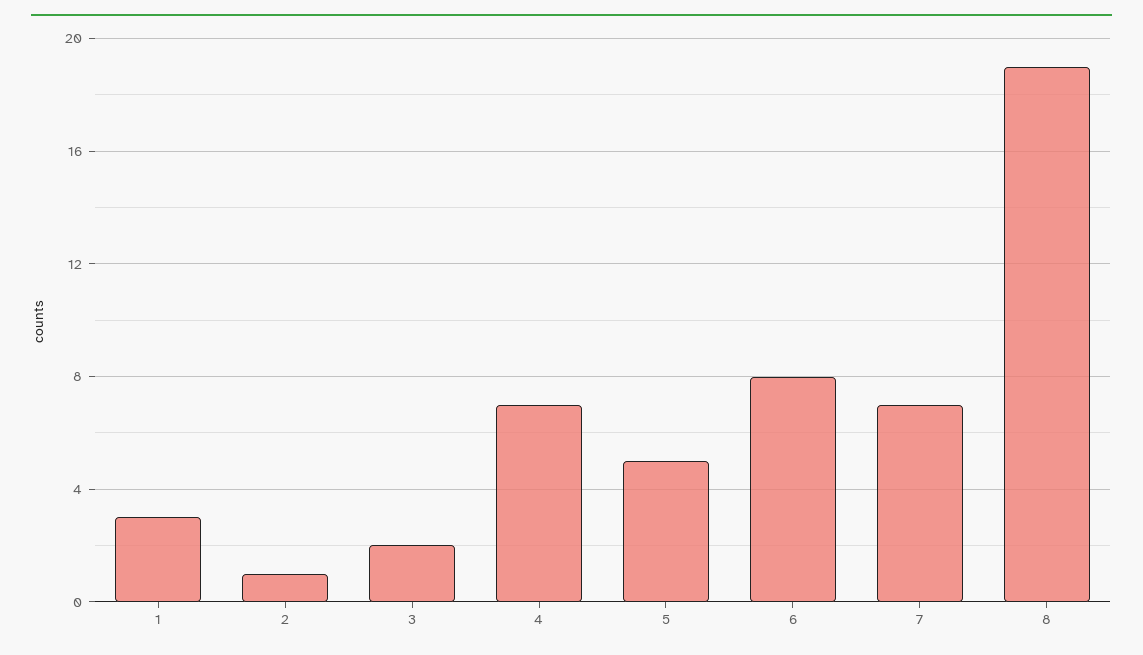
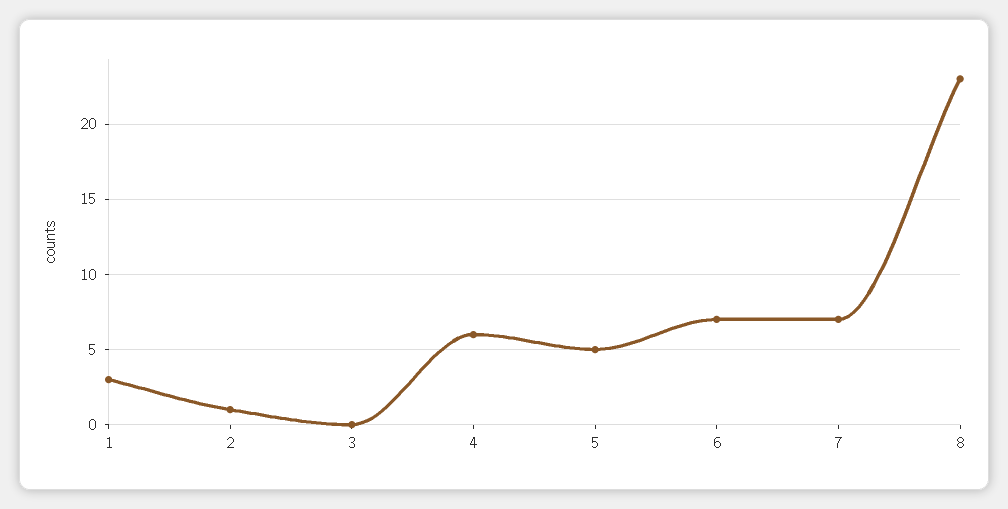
  {
    "1": 3,
    "2": 1,
-   "3": 2,
+   "3": 0,
-   "4": 7,
+   "4": 6,
    "5": 5,
-   "6": 8,
+   "6": 7,
    "7": 7,
-   "8": 19
+   "8": 23
  }

